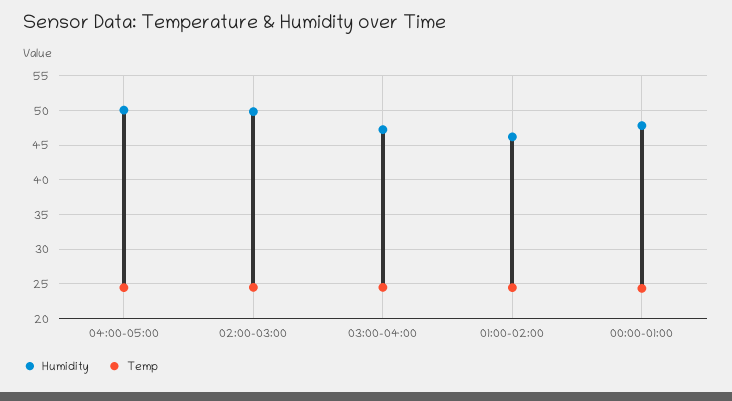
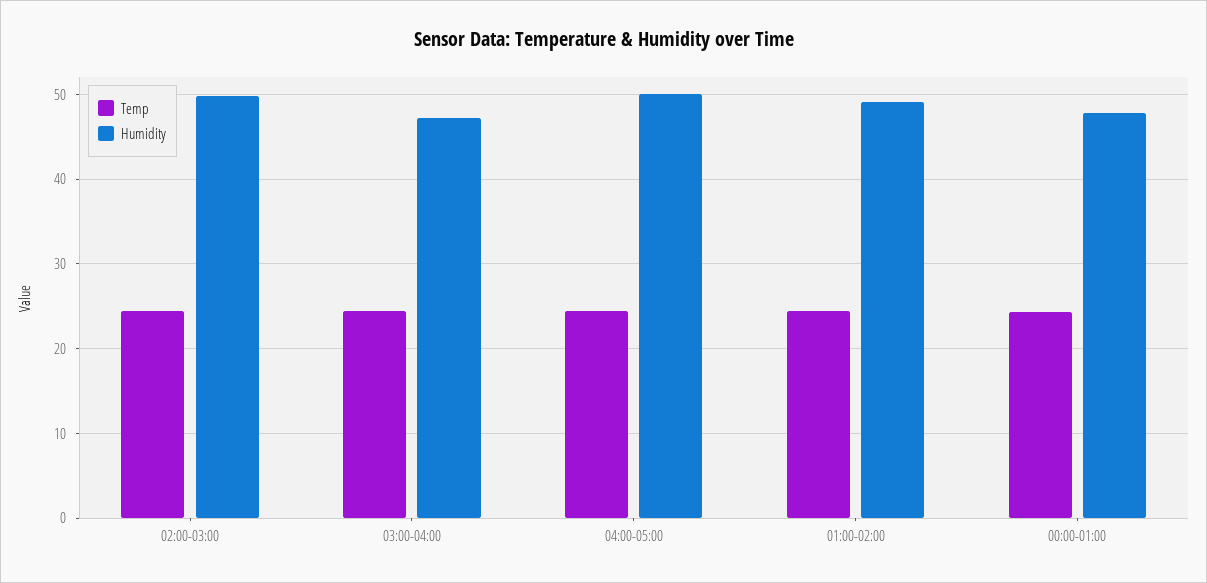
  {
    "Humidity": {
      "04:00-05:00": 50,
      "02:00-03:00": 50,
      "03:00-04:00": 47,
-     "01:00-02:00": 46,
+     "01:00-02:00": 49,
      "00:00-01:00": 48
    },
    "Temp": {
      "04:00-05:00": 24,
      "02:00-03:00": 25,
      "03:00-04:00": 25,
      "01:00-02:00": 24,
      "00:00-01:00": 24
    }
  }

